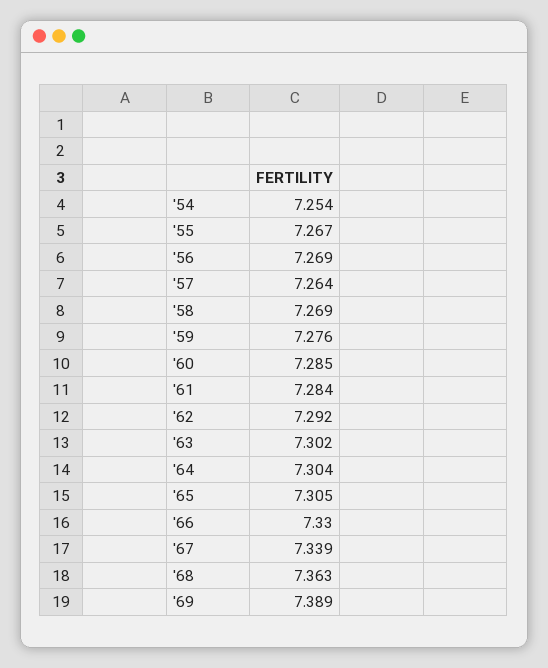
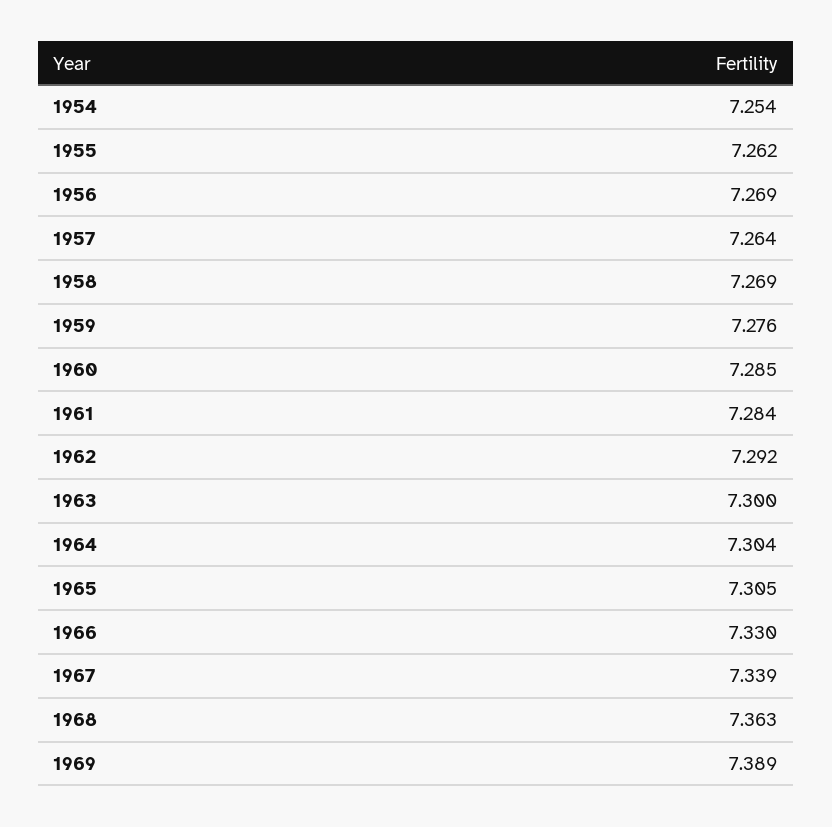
  {
    "'54": 7.254,
-   "'55": 7.267,
+   "'55": 7.262,
    "'56": 7.269,
    "'57": 7.264,
    "'58": 7.269,
    "'59": 7.276,
    "'60": 7.285,
    "'61": 7.284,
    "'62": 7.292,
-   "'63": 7.302,
+   "'63": 7.3,
    "'64": 7.304,
    "'65": 7.305,
    "'66": 7.33,
    "'67": 7.339,
    "'68": 7.363,
    "'69": 7.389
  }

